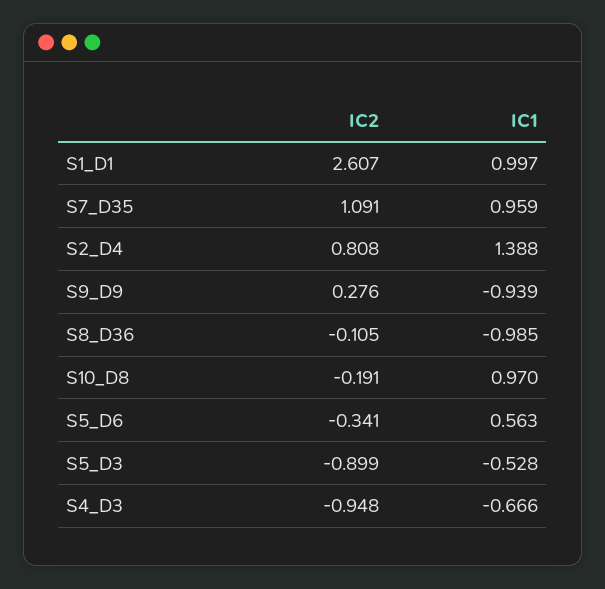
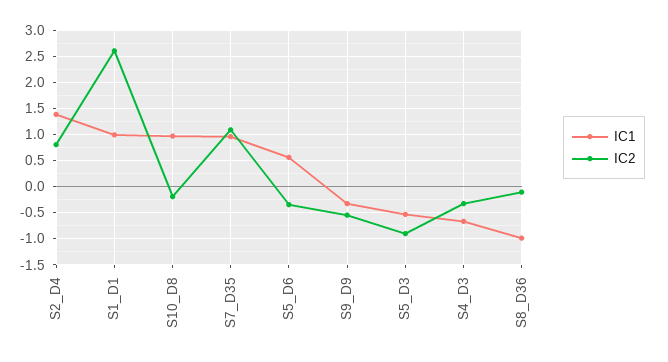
  {
    "IC2": {
      "S1_D1": 2.607,
      "S7_D35": 1.091,
      "S2_D4": 0.808,
-     "S9_D9": 0.276,
+     "S9_D9": -0.5,
      "S8_D36": -0.105,
      "S10_D8": -0.191,
      "S5_D6": -0.341,
      "S5_D3": -0.899,
-     "S4_D3": -0.948
+     "S4_D3": -0.25
    },
    "IC1": {
      "S1_D1": 0.997,
      "S7_D35": 0.959,
      "S2_D4": 1.388,
-     "S9_D9": -0.939,
+     "S9_D9": -0.25,
      "S8_D36": -0.985,
      "S10_D8": 0.97,
      "S5_D6": 0.563,
      "S5_D3": -0.528,
      "S4_D3": -0.666
    }
  }

